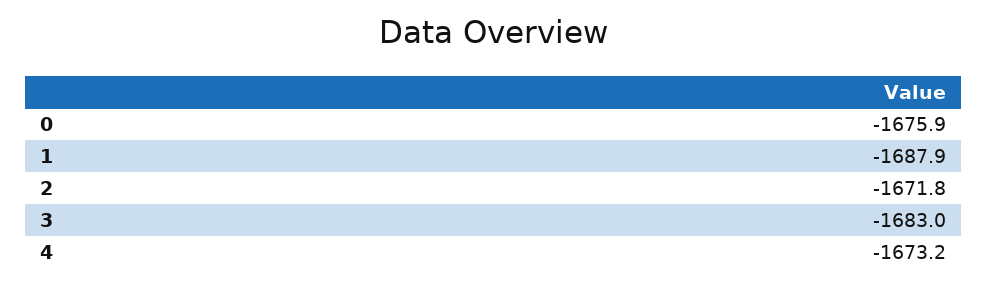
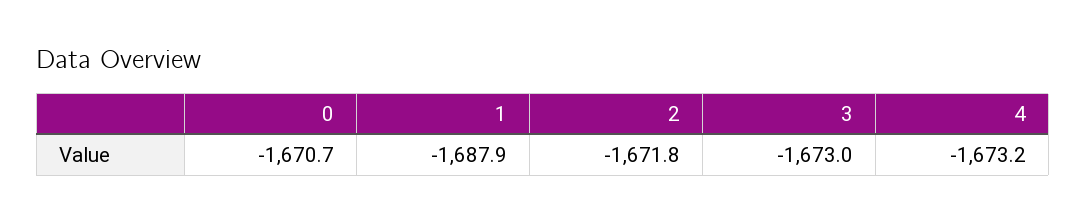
  {
-   "0": -1675.9,
+   "0": -1670.7,
    "1": -1687.9,
    "2": -1671.8,
-   "3": -1683,
+   "3": -1673,
    "4": -1673.2
  }

